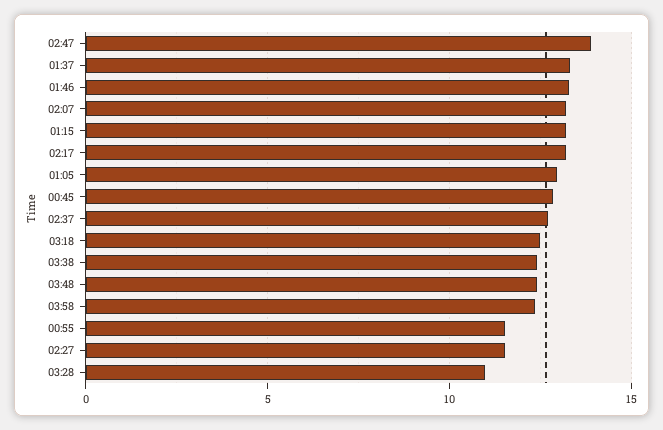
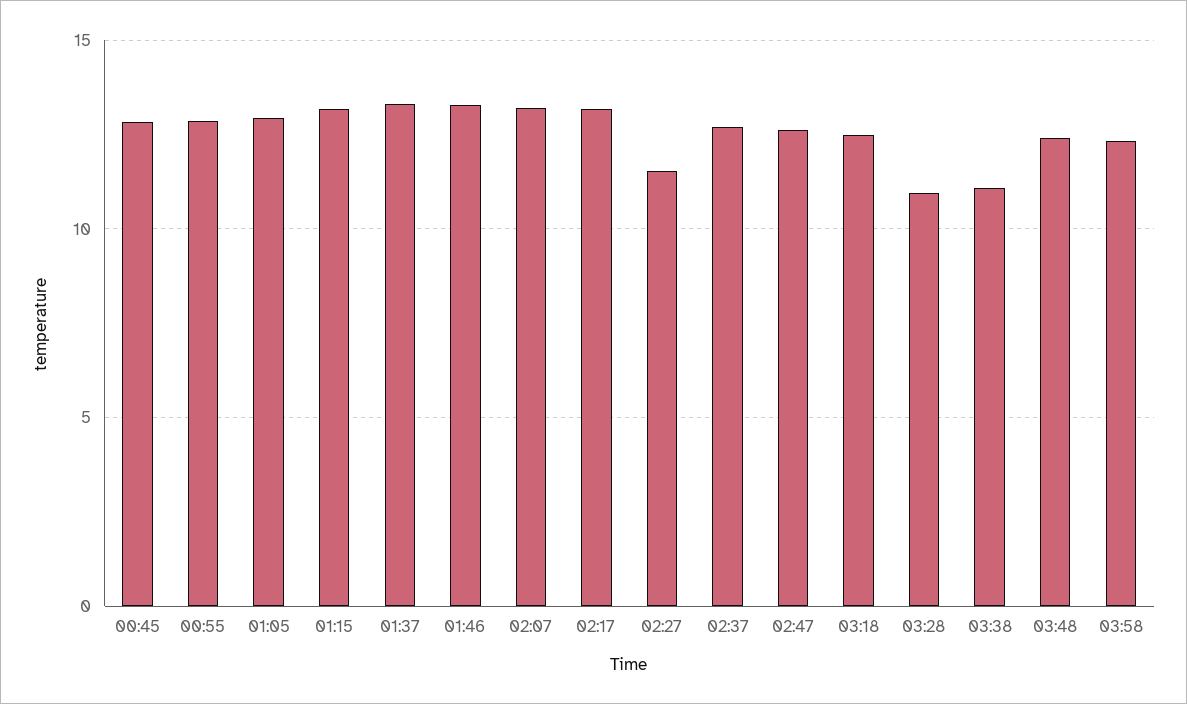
  {
-   "02:47": 14,
+   "02:47": 12.5,
    "01:37": 13.5,
    "01:46": 13.5,
    "02:07": 13,
    "01:15": 13,
    "02:17": 13,
    "01:05": 13,
    "00:45": 13,
    "02:37": 12.5,
    "03:18": 12.5,
-   "03:38": 12.5,
+   "03:38": 11,
    "03:48": 12.5,
    "03:58": 12.5,
-   "00:55": 11.5,
+   "00:55": 13,
    "02:27": 11.5,
    "03:28": 11
  }

